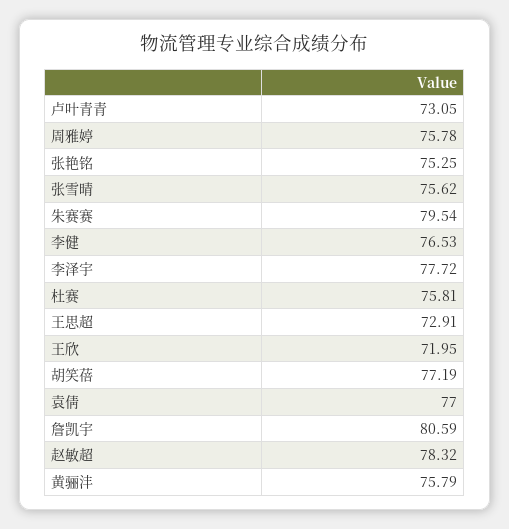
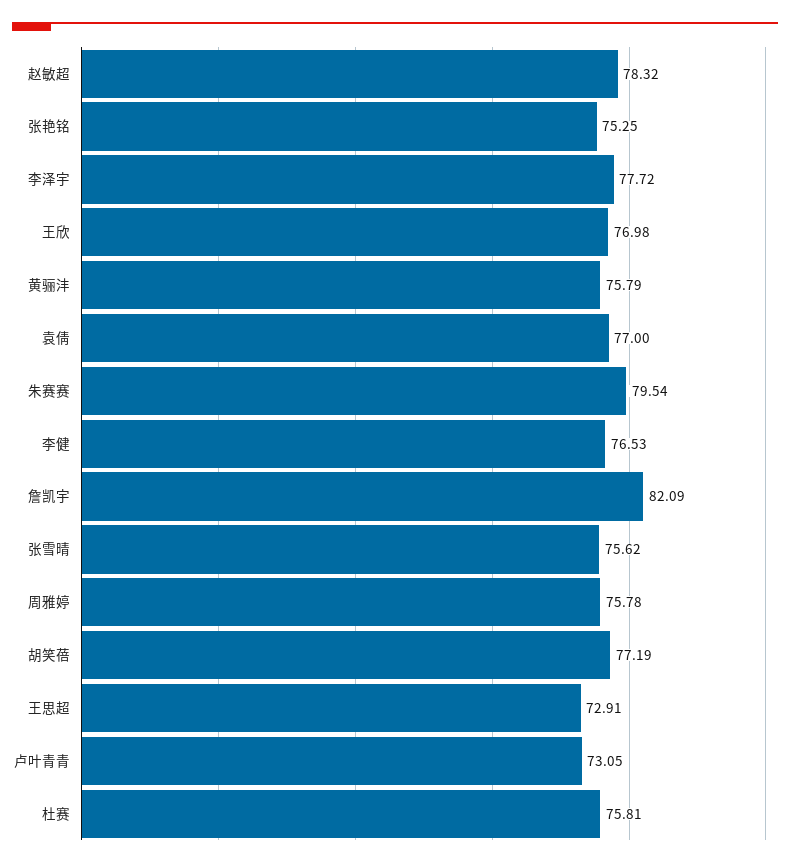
  {
    "卢叶青青": 73.05,
    "周雅婷": 75.78,
    "张艳铭": 75.25,
    "张雪晴": 75.62,
    "朱赛赛": 79.54,
    "李健": 76.53,
    "李泽宇": 77.72,
    "杜赛": 75.81,
    "王思超": 72.91,
-   "王欣": 71.95,
+   "王欣": 76.98,
    "胡笑蓓": 77.19,
    "袁倩": 77,
-   "詹凯宇": 80.59,
+   "詹凯宇": 82.09,
    "赵敏超": 78.32,
    "黄骊沣": 75.79
  }

